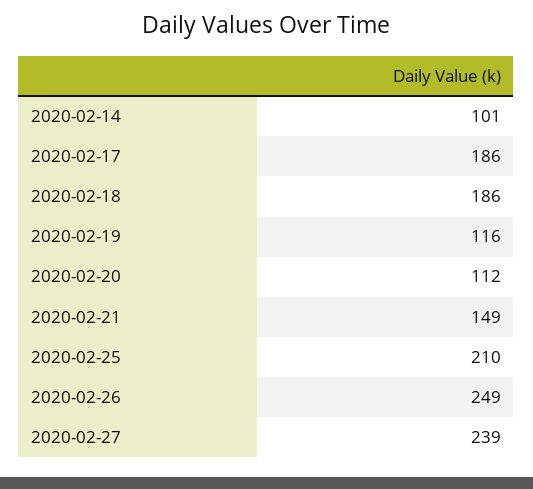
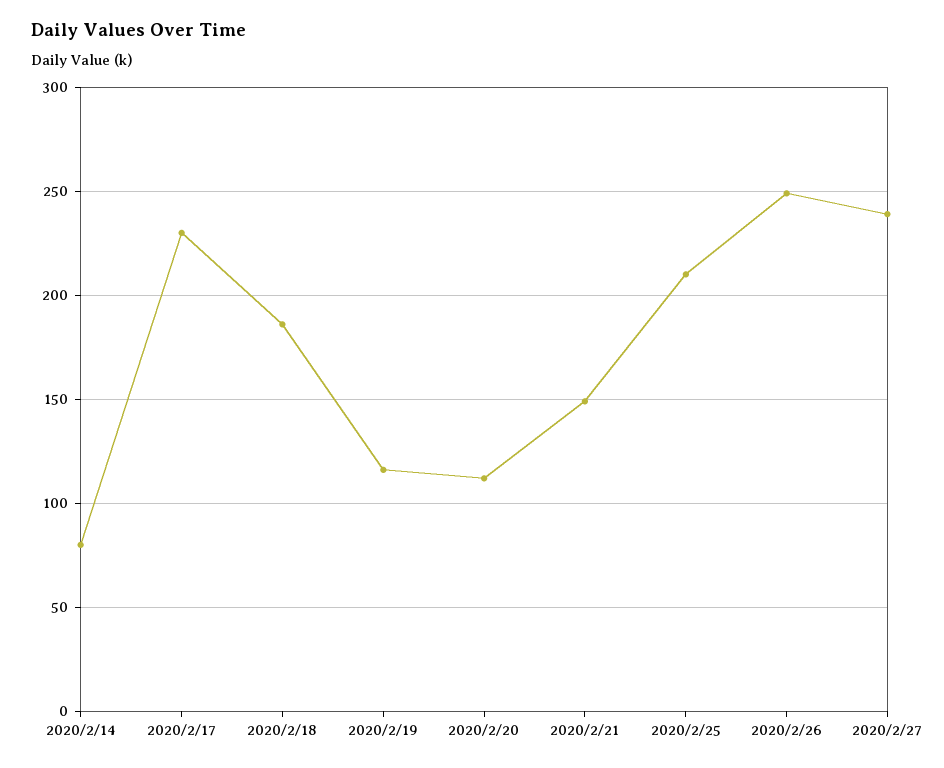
  {
-   "2020-02-14": 101,
+   "2020-02-14": 80,
-   "2020-02-17": 186,
+   "2020-02-17": 230,
    "2020-02-18": 186,
    "2020-02-19": 116,
    "2020-02-20": 112,
    "2020-02-21": 149,
    "2020-02-25": 210,
    "2020-02-26": 249,
    "2020-02-27": 239
  }

